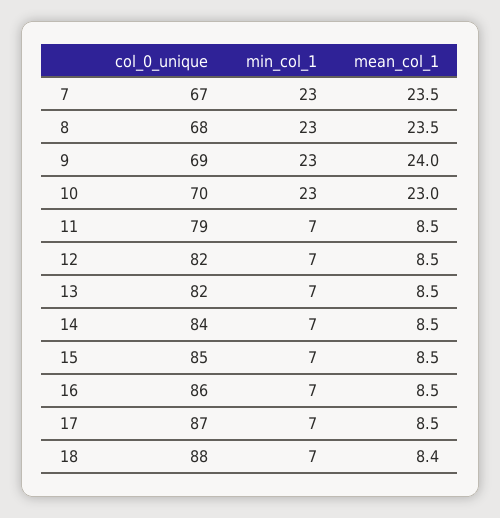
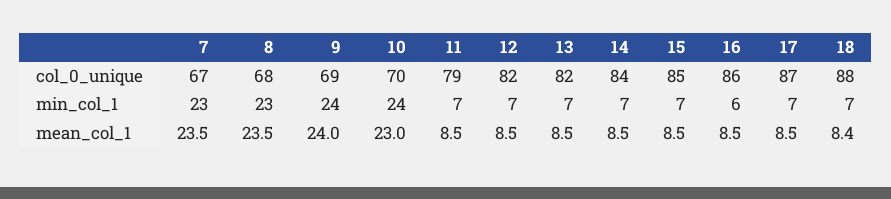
  {
    "col_0_unique": {
      "7": 67,
      "8": 68,
      "9": 69,
      "10": 70,
      "11": 79,
      "12": 82,
      "13": 82,
      "14": 84,
      "15": 85,
      "16": 86,
      "17": 87,
      "18": 88
    },
    "min_col_1": {
      "7": 23,
      "8": 23,
-     "9": 23,
+     "9": 24,
-     "10": 23,
+     "10": 24,
      "11": 7,
      "12": 7,
      "13": 7,
      "14": 7,
      "15": 7,
-     "16": 7,
+     "16": 6,
      "17": 7,
      "18": 7
    },
    "mean_col_1": {
      "7": 23.5,
      "8": 23.5,
      "9": 24,
      "10": 23,
      "11": 8.5,
      "12": 8.5,
      "13": 8.5,
      "14": 8.5,
      "15": 8.5,
      "16": 8.5,
      "17": 8.5,
      "18": 8.4
    }
  }

